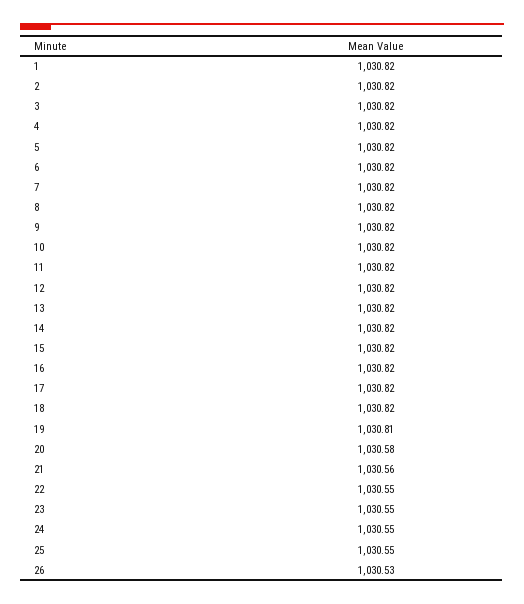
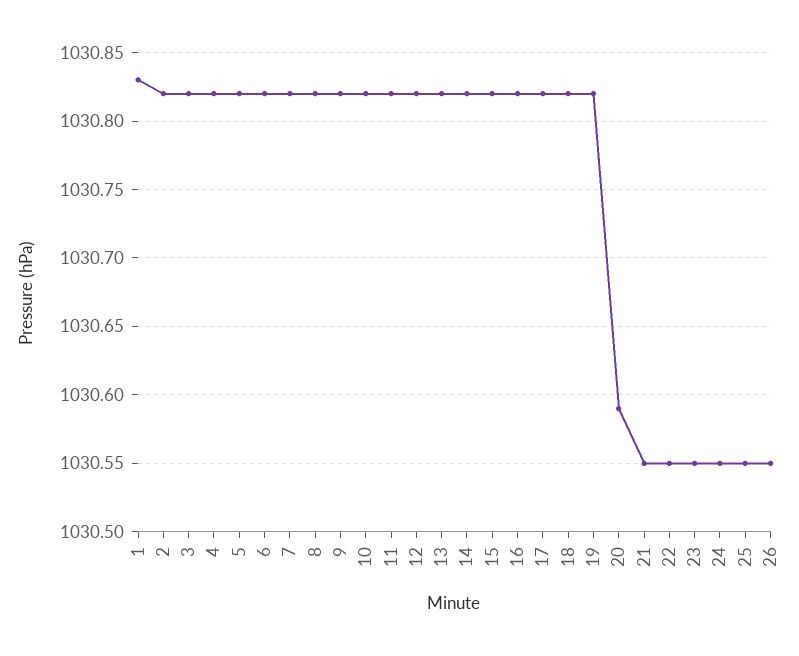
  {
-   "1": 1030.82,
+   "1": 1030.83,
    "2": 1030.82,
    "3": 1030.82,
    "4": 1030.82,
    "5": 1030.82,
    "6": 1030.82,
    "7": 1030.82,
    "8": 1030.82,
    "9": 1030.82,
    "10": 1030.82,
    "11": 1030.82,
    "12": 1030.82,
    "13": 1030.82,
    "14": 1030.82,
    "15": 1030.82,
    "16": 1030.82,
    "17": 1030.82,
    "18": 1030.82,
-   "19": 1030.81,
+   "19": 1030.82,
-   "20": 1030.58,
+   "20": 1030.59,
-   "21": 1030.56,
+   "21": 1030.55,
    "22": 1030.55,
    "23": 1030.55,
    "24": 1030.55,
    "25": 1030.55,
-   "26": 1030.53
+   "26": 1030.55
  }

